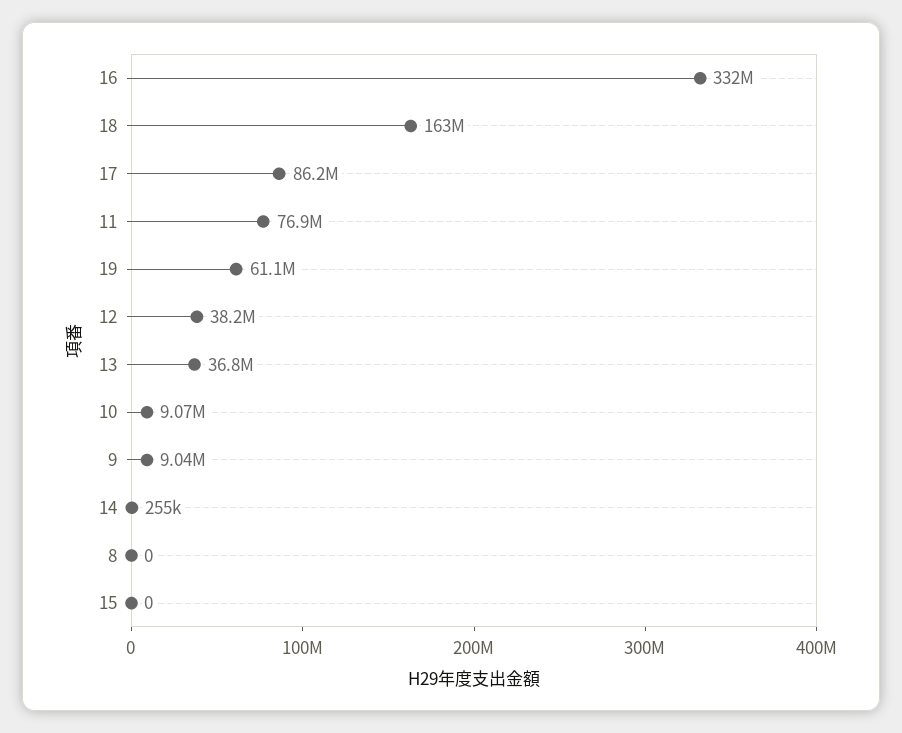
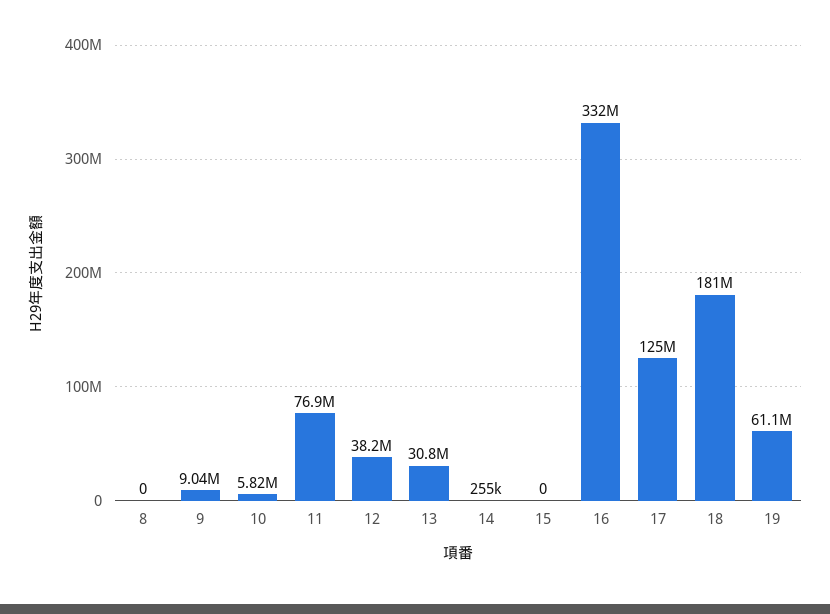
  {
    "16": 332000000,
-   "18": 163000000,
+   "18": 181000000,
-   "17": 86200000,
+   "17": 125000000,
    "11": 76900000,
    "19": 61100000,
    "12": 38200000,
-   "13": 36800000,
+   "13": 30800000,
-   "10": 9070000,
+   "10": 5820000,
    "9": 9040000,
    "14": 255000,
    "8": 0,
    "15": 0
  }

